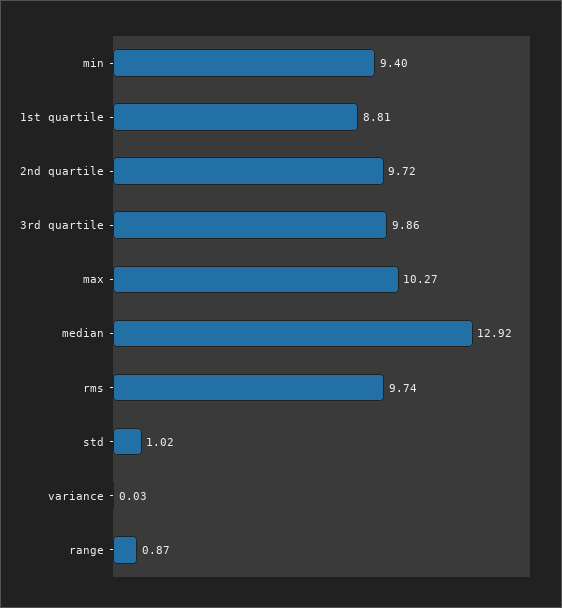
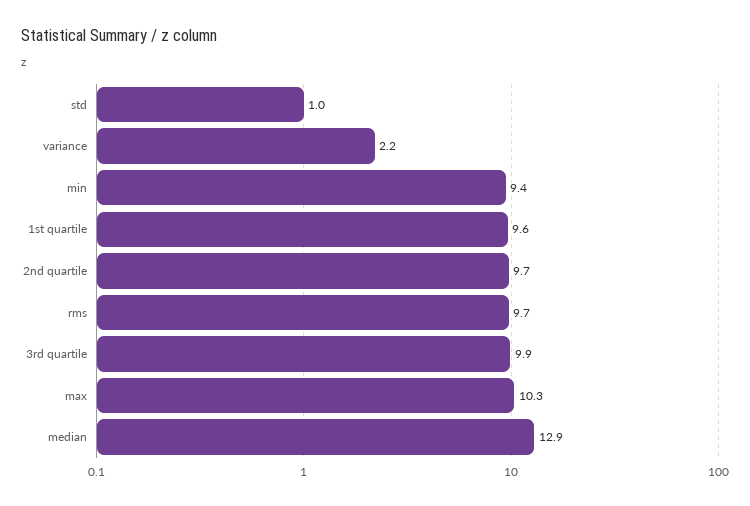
  {
    "min": 9.4,
-   "1st quartile": 8.81,
+   "1st quartile": 9.6,
    "2nd quartile": 9.72,
    "3rd quartile": 9.86,
    "max": 10.27,
    "median": 12.92,
    "rms": 9.74,
    "std": 1.02,
-   "variance": 0.03,
+   "variance": 2.2
-   "range": 0.87
  }

